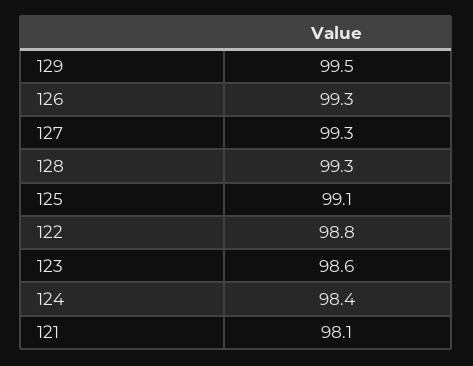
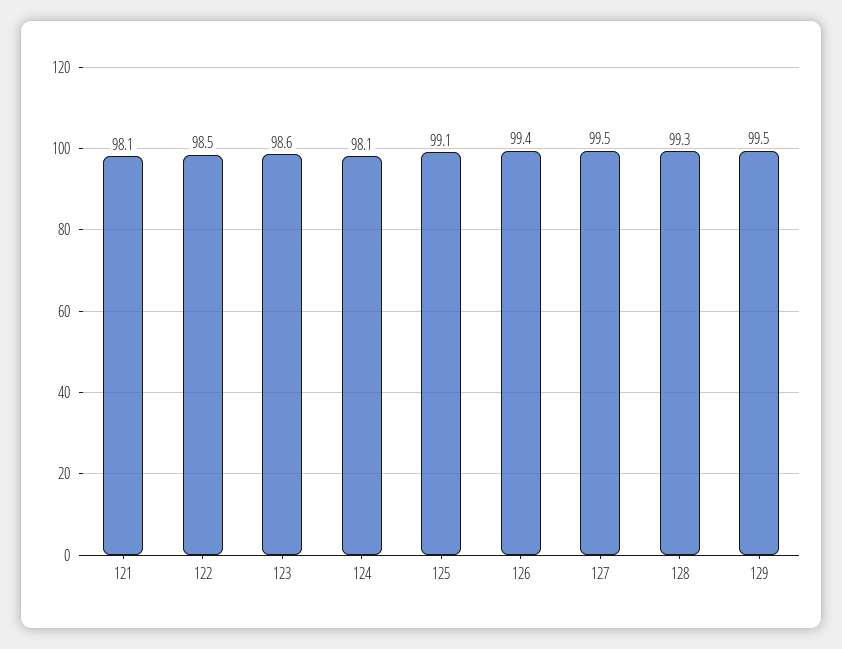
  {
    "129": 99.5,
-   "126": 99.3,
+   "126": 99.4,
-   "127": 99.3,
+   "127": 99.5,
    "128": 99.3,
    "125": 99.1,
-   "122": 98.8,
+   "122": 98.5,
    "123": 98.6,
-   "124": 98.4,
+   "124": 98.1,
    "121": 98.1
  }

